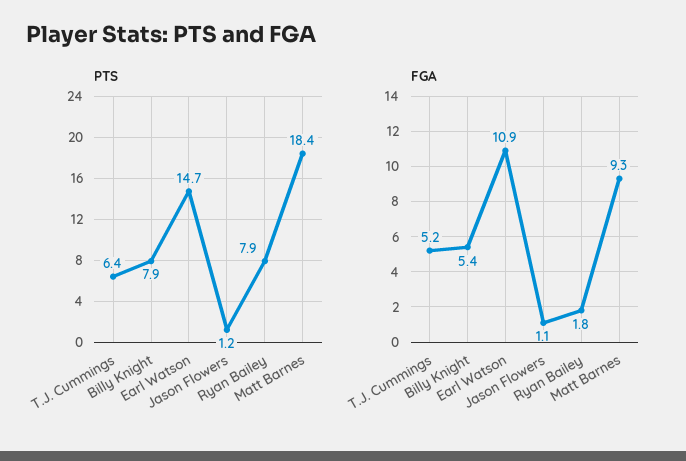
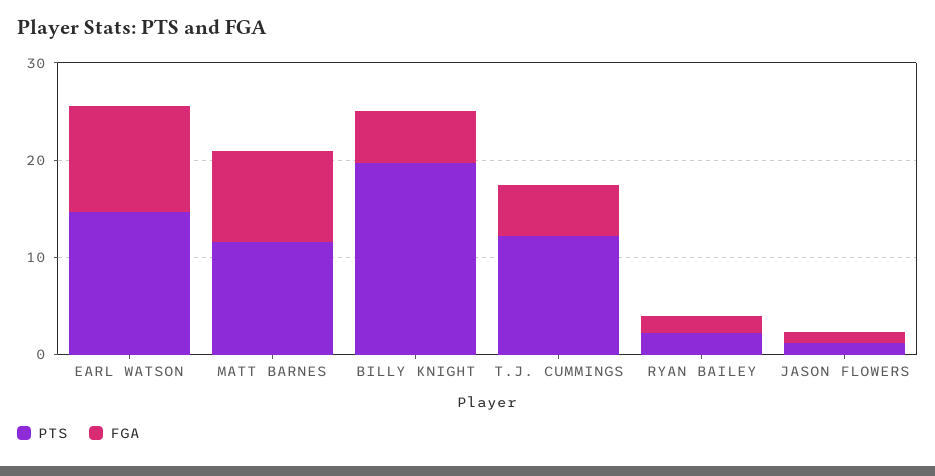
  {
    "PTS": {
-     "T.J. Cummings": 6.4,
+     "T.J. Cummings": 12,
-     "Billy Knight": 7.9,
+     "Billy Knight": 20,
      "Earl Watson": 14.7,
      "Jason Flowers": 1.2,
-     "Ryan Bailey": 7.9,
+     "Ryan Bailey": 2,
-     "Matt Barnes": 18.4
+     "Matt Barnes": 12
    },
    "FGA": {
      "T.J. Cummings": 5.2,
      "Billy Knight": 5.4,
      "Earl Watson": 10.9,
      "Jason Flowers": 1.1,
      "Ryan Bailey": 1.8,
      "Matt Barnes": 9.3
    }
  }

